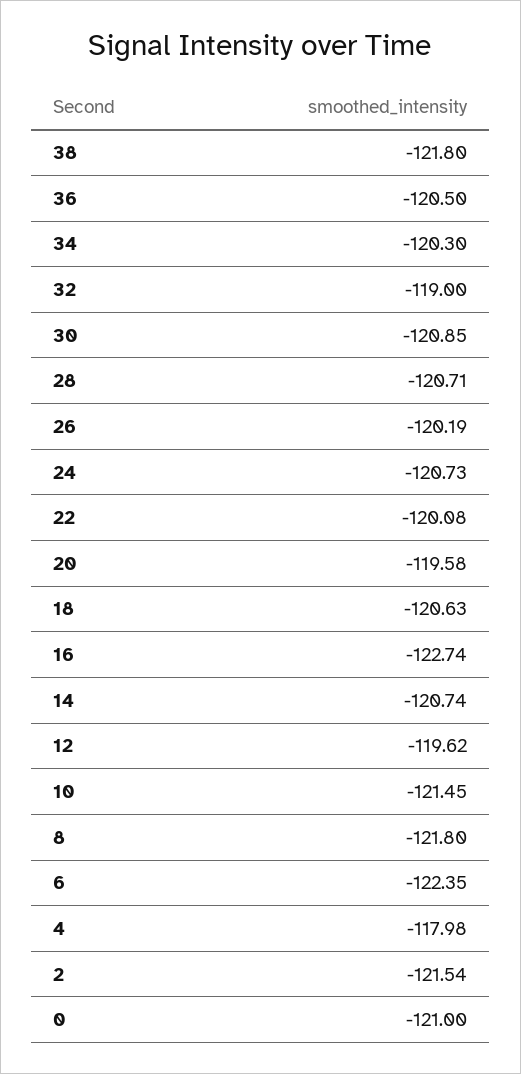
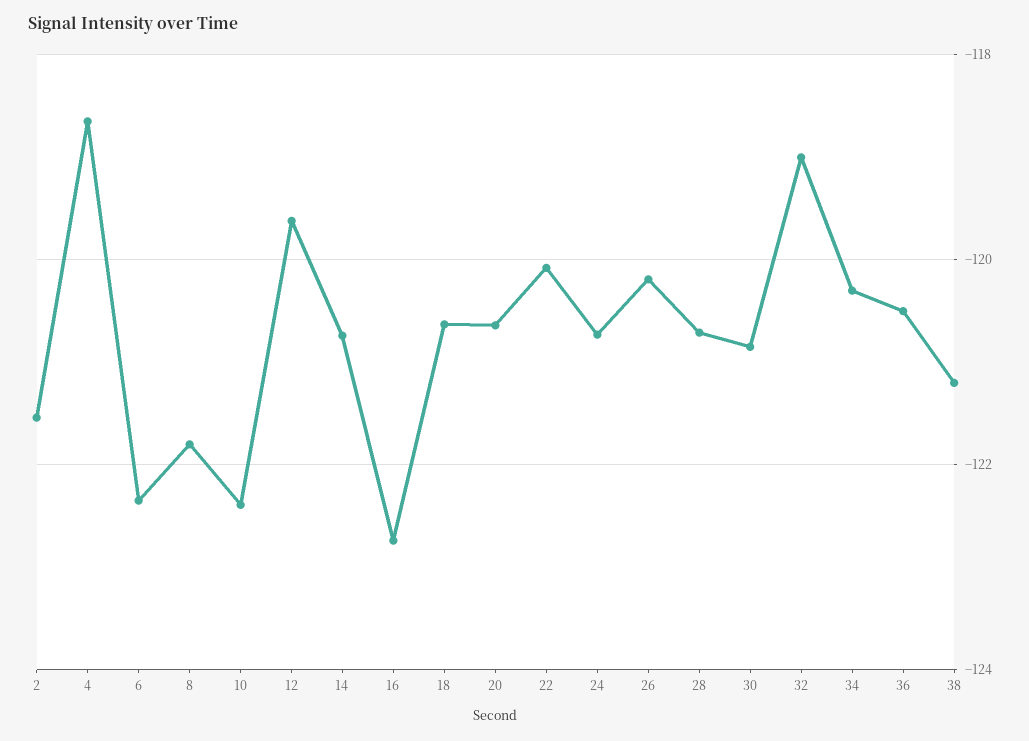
  {
-   "38": -121.8,
+   "38": -121.2,
    "36": -120.5,
    "34": -120.3,
    "32": -119,
    "30": -120.85,
    "28": -120.71,
    "26": -120.19,
    "24": -120.73,
    "22": -120.08,
-   "20": -119.58,
+   "20": -120.6,
    "18": -120.63,
    "16": -122.74,
    "14": -120.74,
    "12": -119.62,
-   "10": -121.45,
+   "10": -122.4,
    "8": -121.8,
    "6": -122.35,
-   "4": -117.98,
+   "4": -118.6,
-   "2": -121.54,
+   "2": -121.54
-   "0": -121
  }

